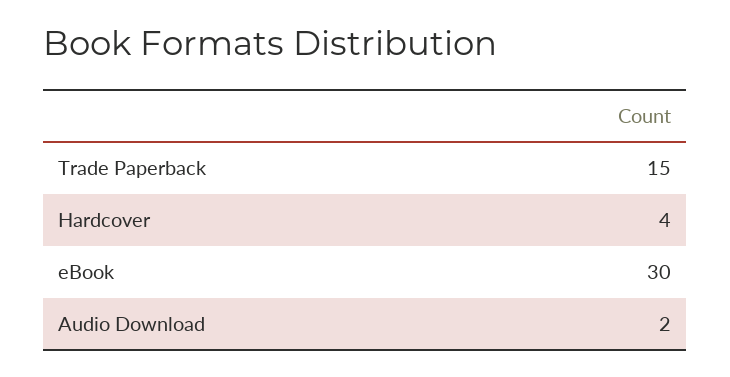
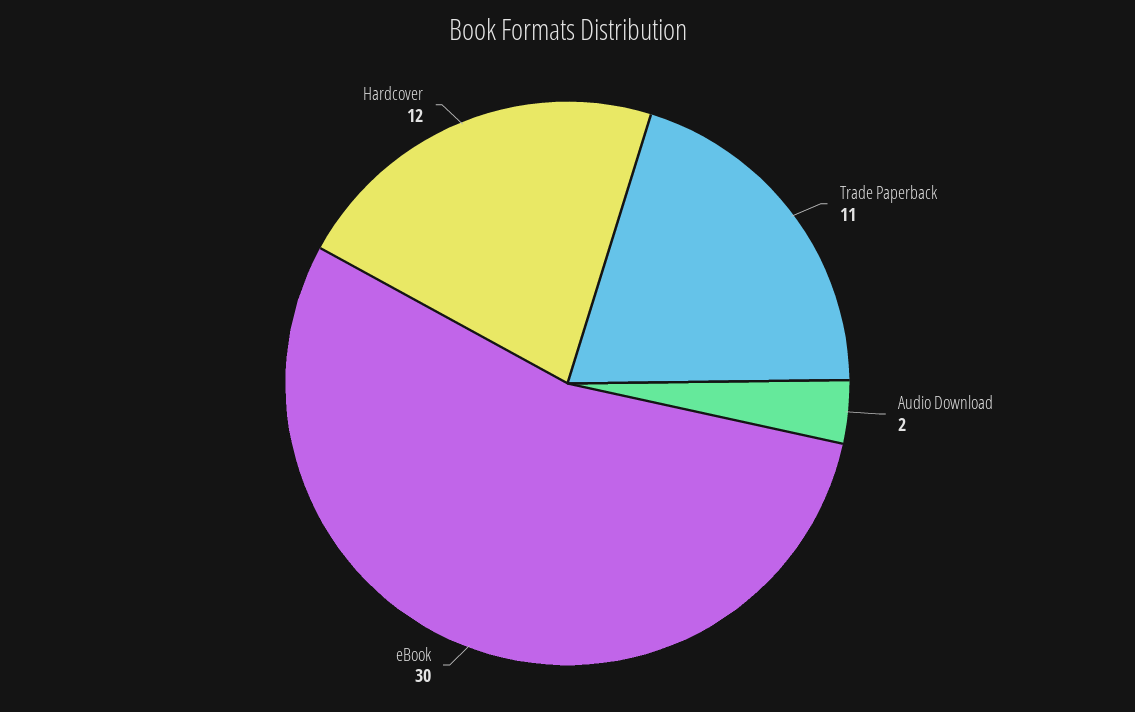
  {
-   "Trade Paperback": 15,
+   "Trade Paperback": 11,
-   "Hardcover": 4,
+   "Hardcover": 12,
    "eBook": 30,
    "Audio Download": 2
  }

